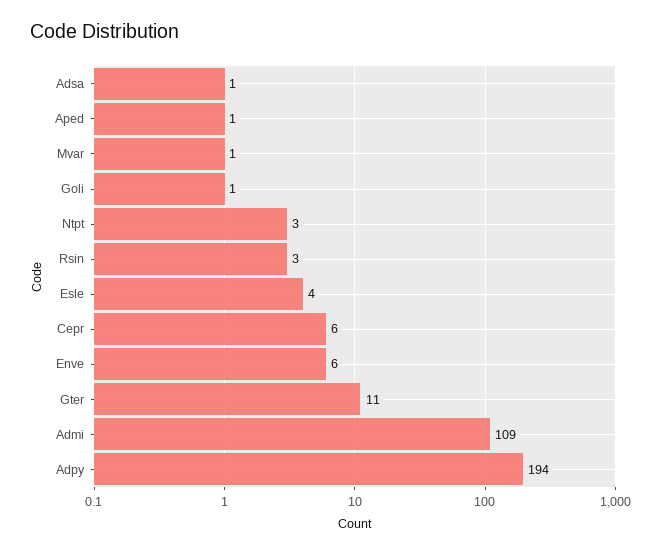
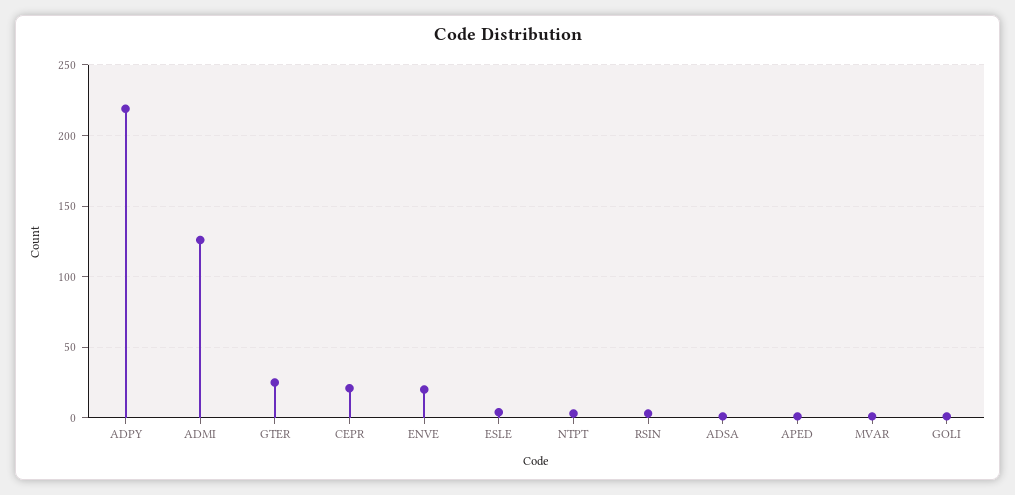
  {
    "Adsa": 1,
    "Aped": 1,
    "Mvar": 1,
    "Goli": 1,
    "Ntpt": 3,
    "Rsin": 3,
    "Esle": 4,
-   "Cepr": 6,
+   "Cepr": 20,
-   "Enve": 6,
+   "Enve": 20,
-   "Gter": 11,
+   "Gter": 25,
-   "Admi": 109,
+   "Admi": 125,
-   "Adpy": 194
+   "Adpy": 220
  }

